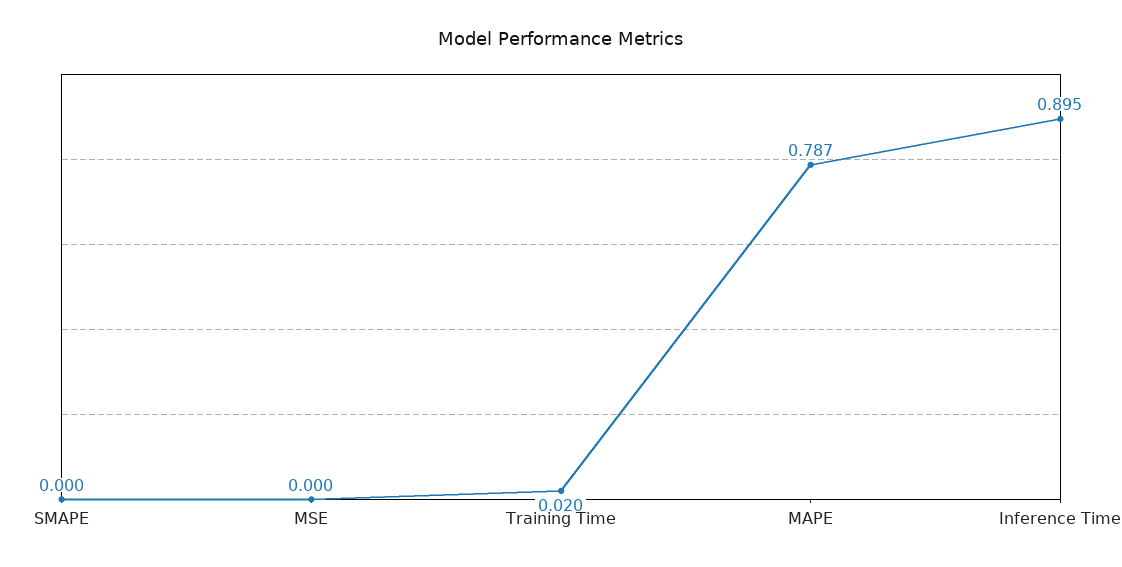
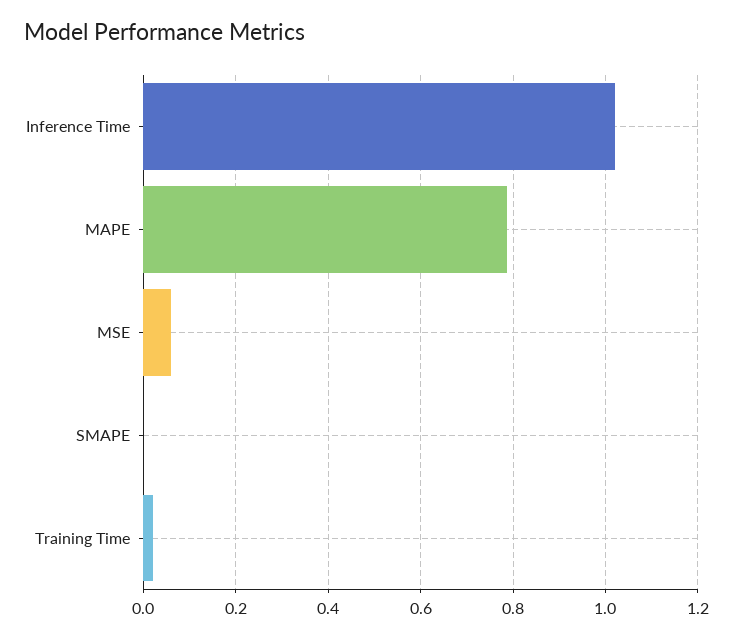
  {
    "SMAPE": 0,
-   "MSE": 0,
+   "MSE": 0.06,
    "Training Time": 0.02,
    "MAPE": 0.787,
-   "Inference Time": 0.895
+   "Inference Time": 1.02
  }

